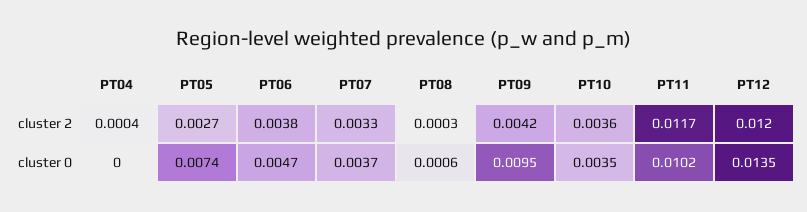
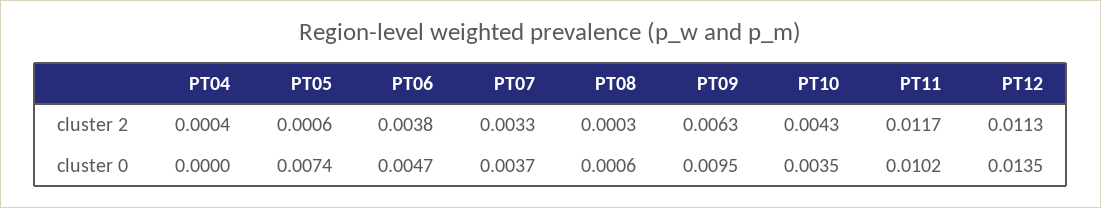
  {
    "PT04": {
      "cluster 2": 0.0004,
      "cluster 0": 0
    },
    "PT05": {
-     "cluster 2": 0.0027,
+     "cluster 2": 0.0006,
      "cluster 0": 0.0074
    },
    "PT06": {
      "cluster 2": 0.0038,
      "cluster 0": 0.0047
    },
    "PT07": {
      "cluster 2": 0.0033,
      "cluster 0": 0.0037
    },
    "PT08": {
      "cluster 2": 0.0003,
      "cluster 0": 0.0006
    },
    "PT09": {
-     "cluster 2": 0.0042,
+     "cluster 2": 0.0063,
      "cluster 0": 0.0095
    },
    "PT10": {
-     "cluster 2": 0.0036,
+     "cluster 2": 0.0043,
      "cluster 0": 0.0035
    },
    "PT11": {
      "cluster 2": 0.0117,
      "cluster 0": 0.0102
    },
    "PT12": {
-     "cluster 2": 0.012,
+     "cluster 2": 0.0113,
      "cluster 0": 0.0135
    }
  }

